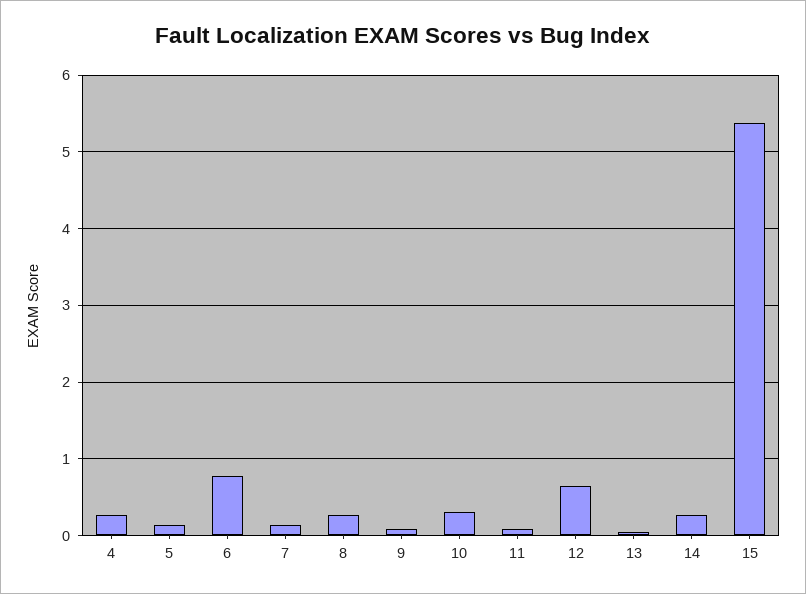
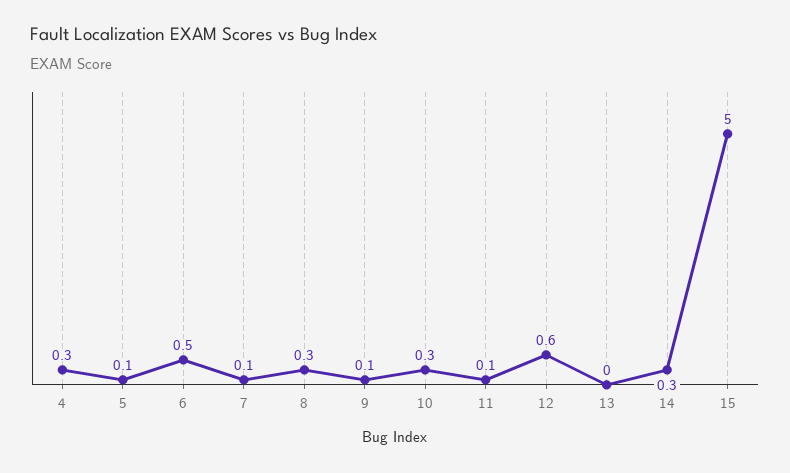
  {
    "4": 0.3,
    "5": 0.1,
-   "6": 0.8,
+   "6": 0.5,
    "7": 0.1,
    "8": 0.3,
    "9": 0.1,
    "10": 0.3,
    "11": 0.1,
    "12": 0.6,
    "13": 0,
    "14": 0.3,
-   "15": 5.4
+   "15": 5
  }

